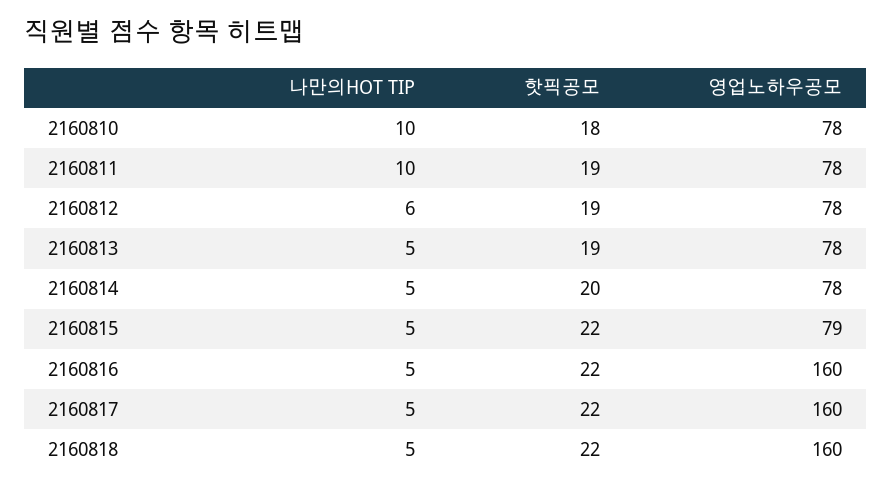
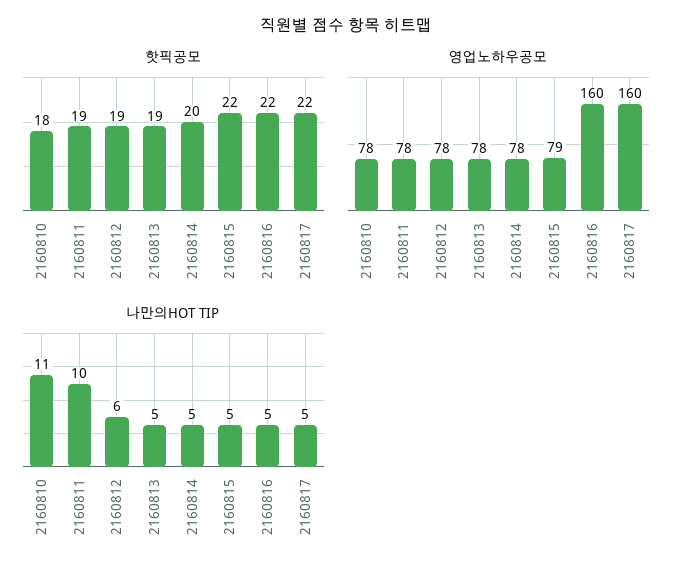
  {
    "나만의HOT TIP": {
-     "2160810": 10,
+     "2160810": 11,
      "2160811": 10,
      "2160812": 6,
      "2160813": 5,
      "2160814": 5,
      "2160815": 5,
      "2160816": 5,
-     "2160817": 5,
+     "2160817": 5
-     "2160818": 5
    },
    "핫픽공모": {
      "2160810": 18,
      "2160811": 19,
      "2160812": 19,
      "2160813": 19,
      "2160814": 20,
      "2160815": 22,
      "2160816": 22,
-     "2160817": 22,
+     "2160817": 22
-     "2160818": 22
    },
    "영업노하우공모": {
      "2160810": 78,
      "2160811": 78,
      "2160812": 78,
      "2160813": 78,
      "2160814": 78,
      "2160815": 79,
      "2160816": 160,
-     "2160817": 160,
+     "2160817": 160
-     "2160818": 160
    }
  }

